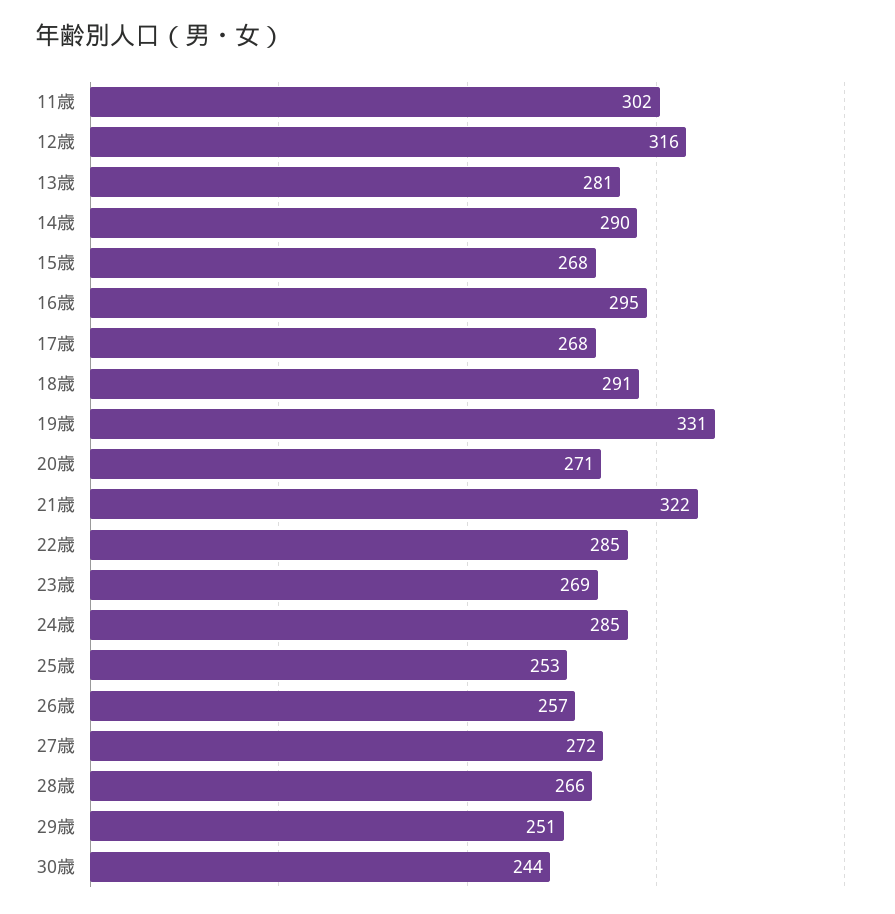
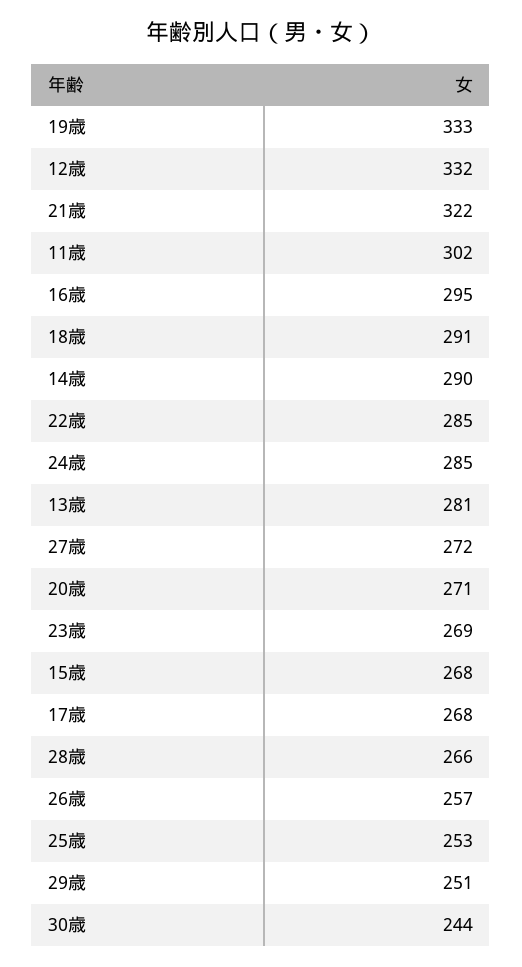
  {
    "11歳": 302,
-   "12歳": 316,
+   "12歳": 332,
    "13歳": 281,
    "14歳": 290,
    "15歳": 268,
    "16歳": 295,
    "17歳": 268,
    "18歳": 291,
-   "19歳": 331,
+   "19歳": 333,
    "20歳": 271,
    "21歳": 322,
    "22歳": 285,
    "23歳": 269,
    "24歳": 285,
    "25歳": 253,
    "26歳": 257,
    "27歳": 272,
    "28歳": 266,
    "29歳": 251,
    "30歳": 244
  }

